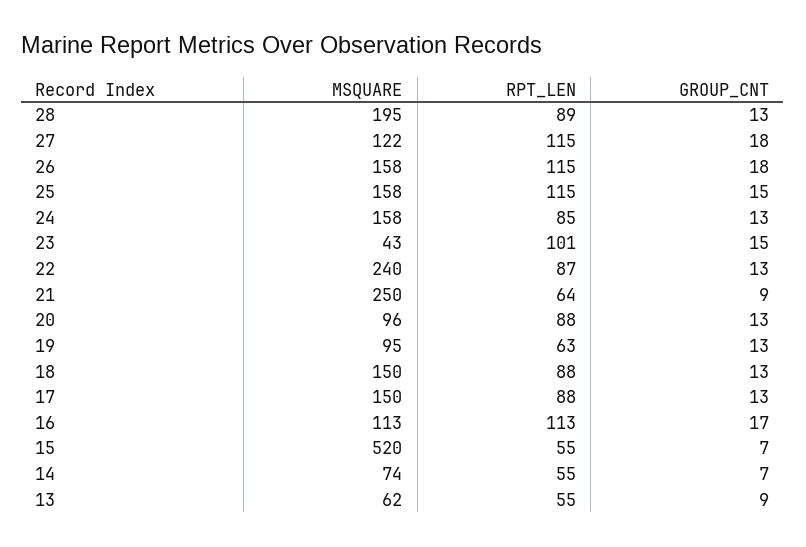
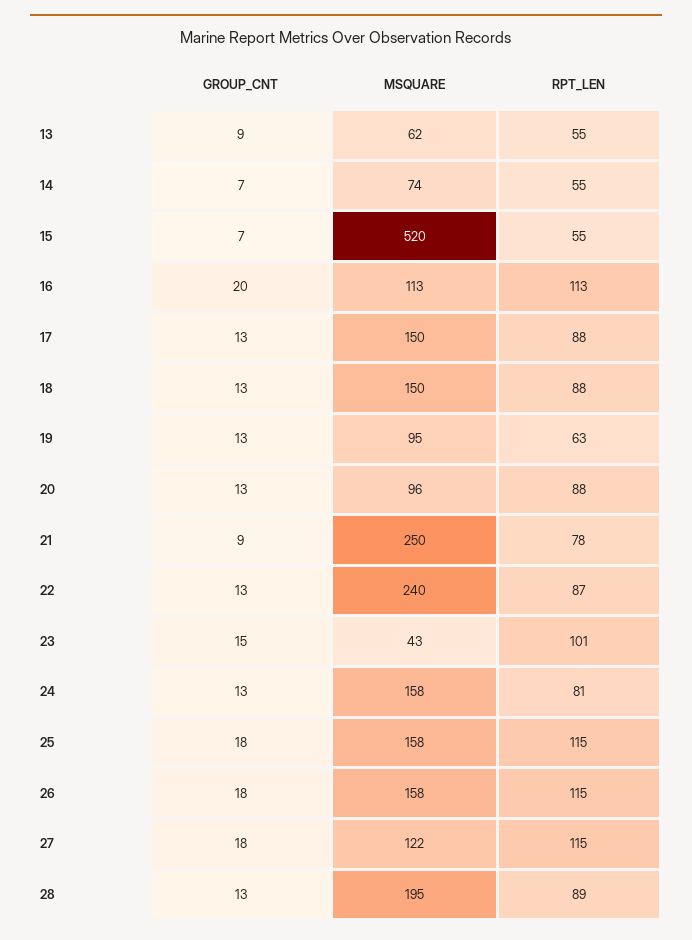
  {
    "MSQUARE": {
      "28": 195,
      "27": 122,
      "26": 158,
      "25": 158,
      "24": 158,
      "23": 43,
      "22": 240,
      "21": 250,
      "20": 96,
      "19": 95,
      "18": 150,
      "17": 150,
      "16": 113,
      "15": 520,
      "14": 74,
      "13": 62
    },
    "RPT_LEN": {
      "28": 89,
      "27": 115,
      "26": 115,
      "25": 115,
-     "24": 85,
+     "24": 81,
      "23": 101,
      "22": 87,
-     "21": 64,
+     "21": 78,
      "20": 88,
      "19": 63,
      "18": 88,
      "17": 88,
      "16": 113,
      "15": 55,
      "14": 55,
      "13": 55
    },
    "GROUP_CNT": {
      "28": 13,
      "27": 18,
      "26": 18,
-     "25": 15,
+     "25": 18,
      "24": 13,
      "23": 15,
      "22": 13,
      "21": 9,
      "20": 13,
      "19": 13,
      "18": 13,
      "17": 13,
-     "16": 17,
+     "16": 20,
      "15": 7,
      "14": 7,
      "13": 9
    }
  }

